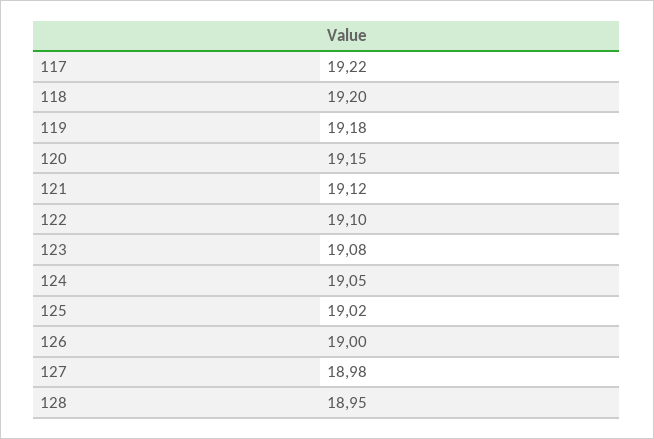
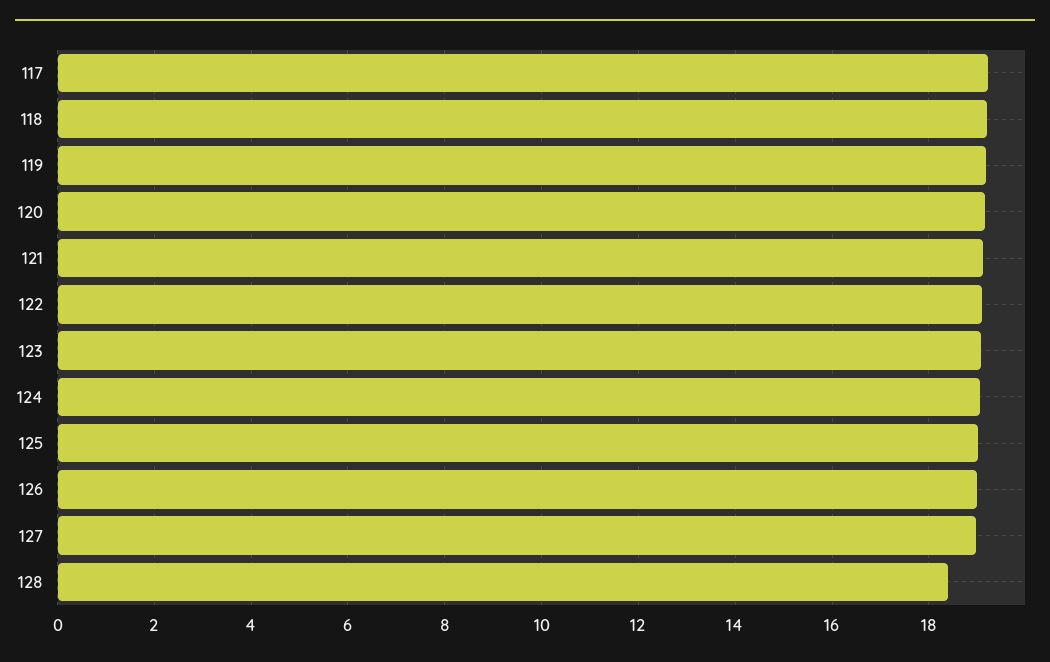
  {
    "117": 19.22,
    "118": 19.2,
    "119": 19.18,
    "120": 19.15,
    "121": 19.12,
    "122": 19.1,
    "123": 19.08,
    "124": 19.05,
    "125": 19.02,
    "126": 19,
    "127": 18.98,
-   "128": 18.95
+   "128": 18.4
  }

